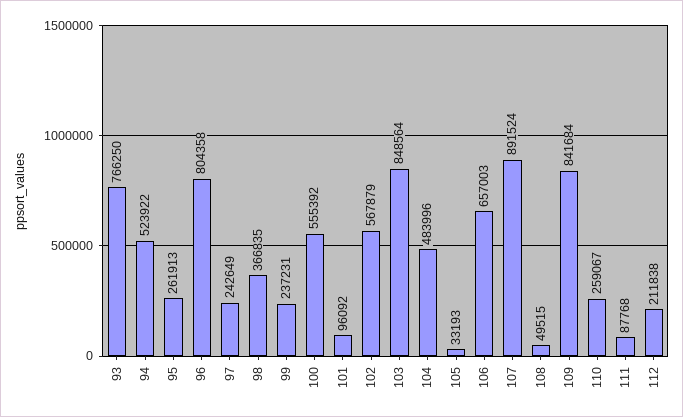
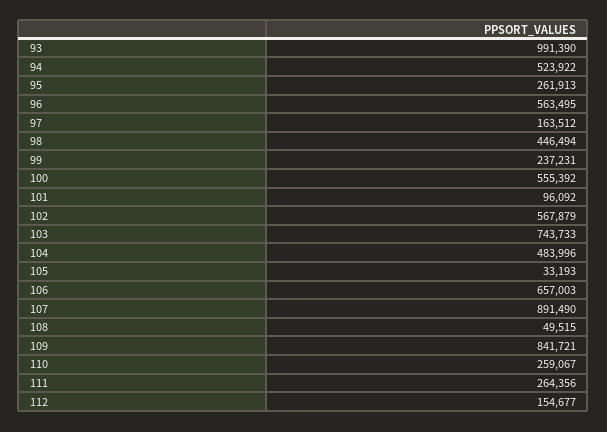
  {
-   "93": 766250,
+   "93": 991390,
    "94": 523922,
    "95": 261913,
-   "96": 804358,
+   "96": 563495,
-   "97": 242649,
+   "97": 163512,
-   "98": 366835,
+   "98": 446494,
    "99": 237231,
    "100": 555392,
    "101": 96092,
    "102": 567879,
-   "103": 848564,
+   "103": 743733,
    "104": 483996,
    "105": 33193,
    "106": 657003,
-   "107": 891524,
+   "107": 891490,
    "108": 49515,
-   "109": 841684,
+   "109": 841721,
    "110": 259067,
-   "111": 87768,
+   "111": 264356,
-   "112": 211838
+   "112": 154677
  }

